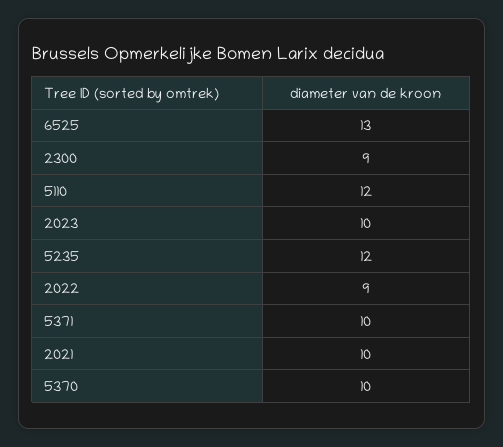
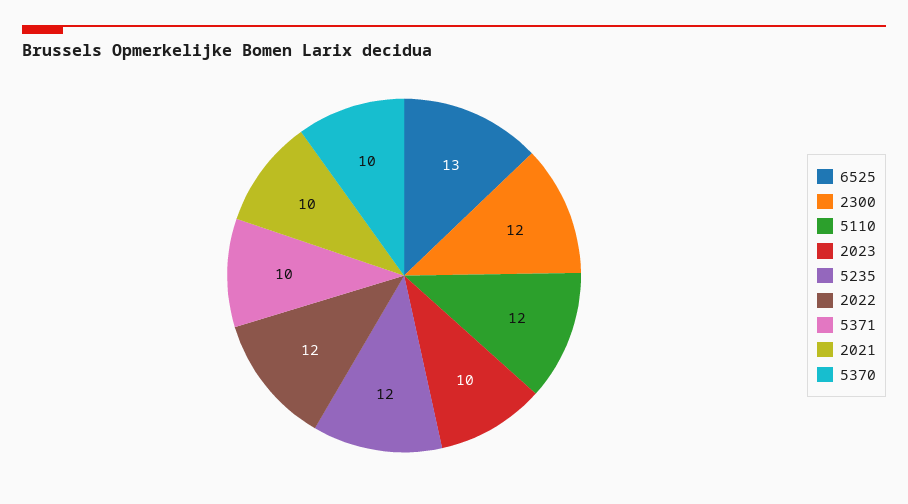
  {
    "6525": 13,
-   "2300": 9,
+   "2300": 12,
    "5110": 12,
    "2023": 10,
    "5235": 12,
-   "2022": 9,
+   "2022": 12,
    "5371": 10,
    "2021": 10,
    "5370": 10
  }

